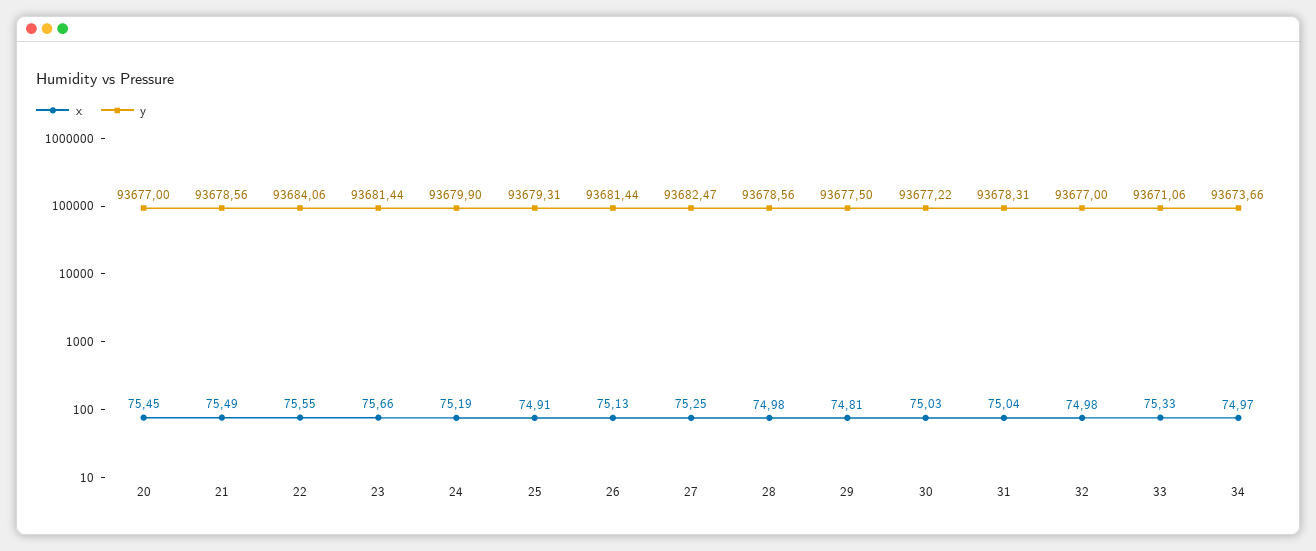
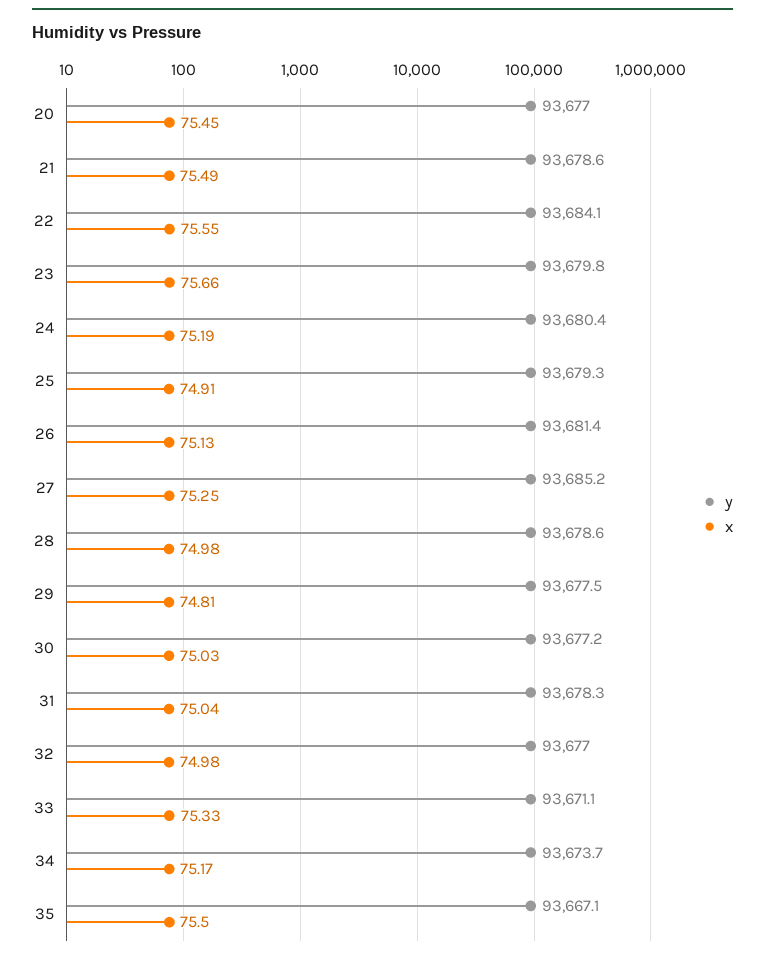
  {
    "x": {
      "20": 75.45,
      "21": 75.49,
      "22": 75.55,
      "23": 75.66,
      "24": 75.19,
      "25": 74.91,
      "26": 75.13,
      "27": 75.25,
      "28": 74.98,
      "29": 74.81,
      "30": 75.03,
      "31": 75.04,
      "32": 74.98,
      "33": 75.33,
-     "34": 74.97
+     "34": 75.17,
+     "35": 75.5
    },
    "y": {
      "20": 93677,
      "21": 93678.56,
      "22": 93684.06,
-     "23": 93681.44,
+     "23": 93679.8,
-     "24": 93679.9,
+     "24": 93680.4,
      "25": 93679.31,
      "26": 93681.44,
-     "27": 93682.47,
+     "27": 93685.2,
      "28": 93678.56,
      "29": 93677.5,
      "30": 93677.22,
      "31": 93678.31,
      "32": 93677,
      "33": 93671.06,
-     "34": 93673.66
+     "34": 93673.66,
+     "35": 93667.1
    }
  }

